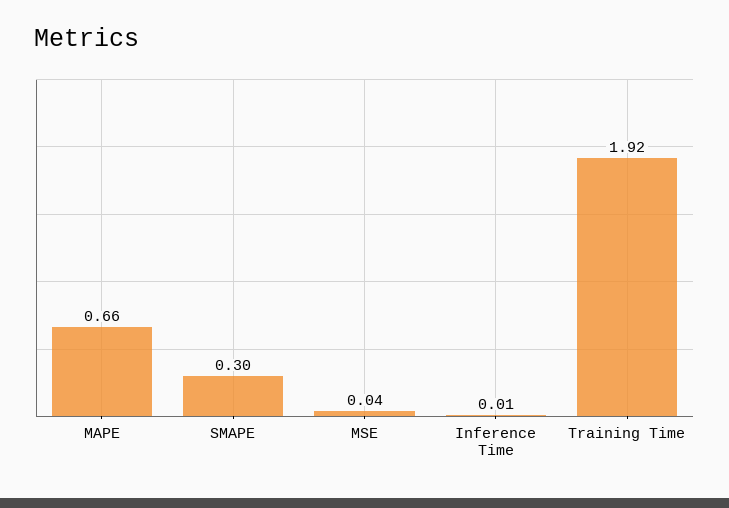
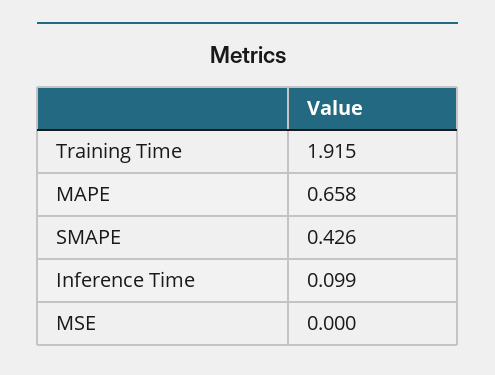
  {
    "MAPE": 0.658,
-   "SMAPE": 0.3,
+   "SMAPE": 0.426,
-   "MSE": 0.04,
+   "MSE": 0,
-   "Inference Time": 0.01,
+   "Inference Time": 0.099,
    "Training Time": 1.915
  }

